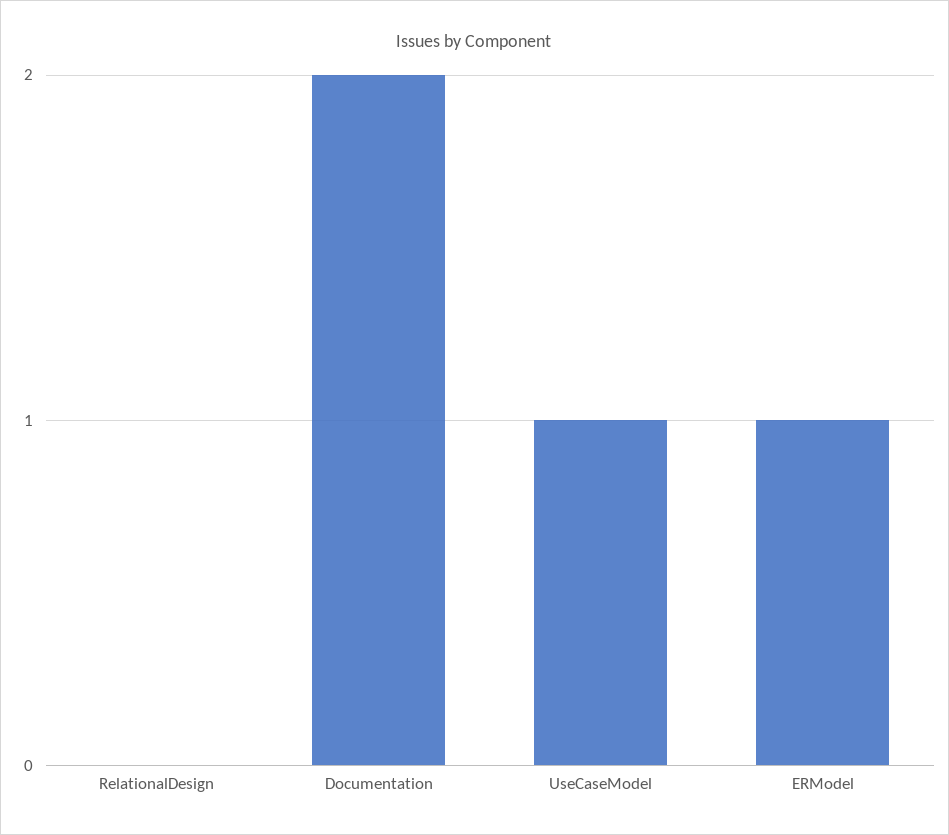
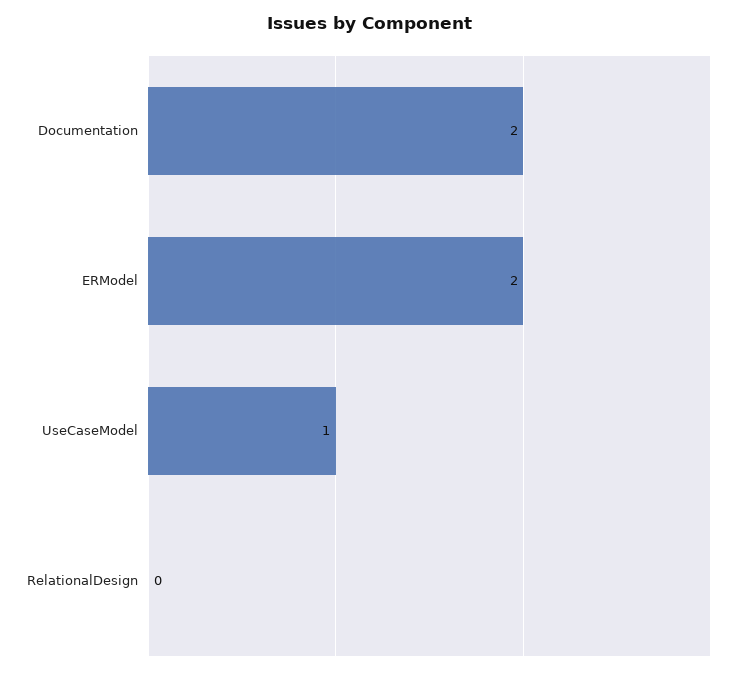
  {
    "RelationalDesign": 0,
    "Documentation": 2,
    "UseCaseModel": 1,
-   "ERModel": 1
+   "ERModel": 2
  }

